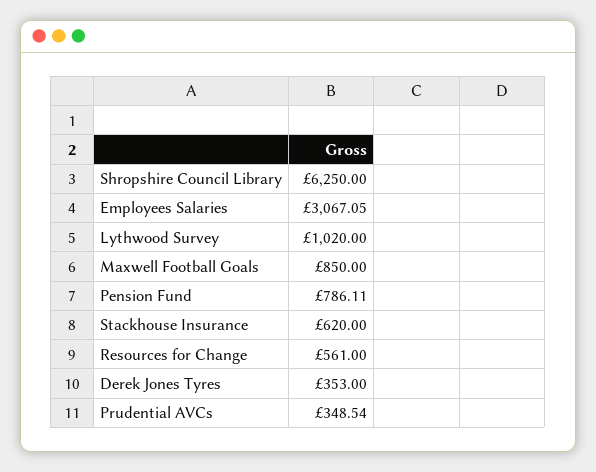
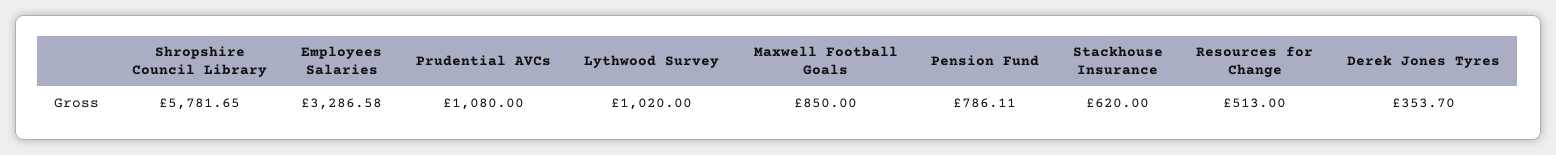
  {
-   "Shropshire Council Library": 6250,
+   "Shropshire Council Library": 5781.65,
-   "Employees Salaries": 3067.05,
+   "Employees Salaries": 3286.58,
    "Lythwood Survey": 1020,
    "Maxwell Football Goals": 850,
    "Pension Fund": 786.11,
    "Stackhouse Insurance": 620,
-   "Resources for Change": 561,
+   "Resources for Change": 513,
-   "Derek Jones Tyres": 353,
+   "Derek Jones Tyres": 353.7,
-   "Prudential AVCs": 348.54
+   "Prudential AVCs": 1080
  }

